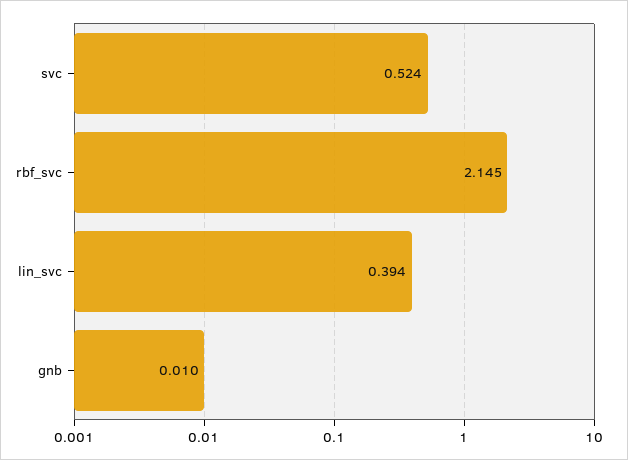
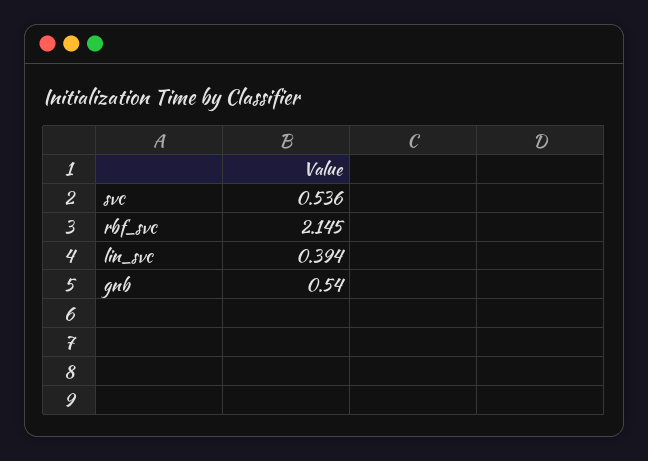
  {
-   "svc": 0.524,
+   "svc": 0.536,
    "rbf_svc": 2.145,
    "lin_svc": 0.394,
-   "gnb": 0.01
+   "gnb": 0.54
  }

